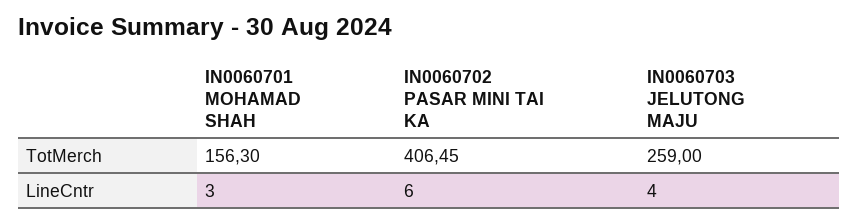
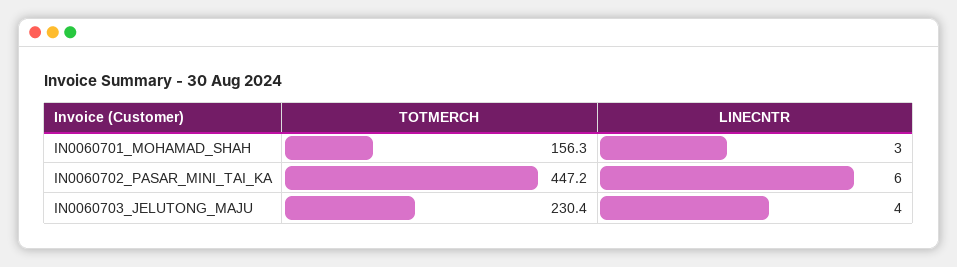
  {
    "IN0060701 MOHAMAD SHAH": {
      "TotMerch": 156.3,
      "LineCntr": 3
    },
    "IN0060702 PASAR MINI TAI KA": {
-     "TotMerch": 406.45,
+     "TotMerch": 447.2,
      "LineCntr": 6
    },
    "IN0060703 JELUTONG MAJU": {
-     "TotMerch": 259,
+     "TotMerch": 230.4,
      "LineCntr": 4
    }
  }

